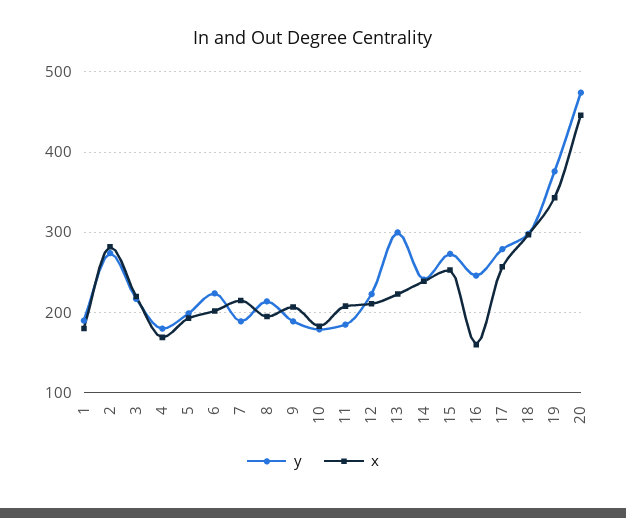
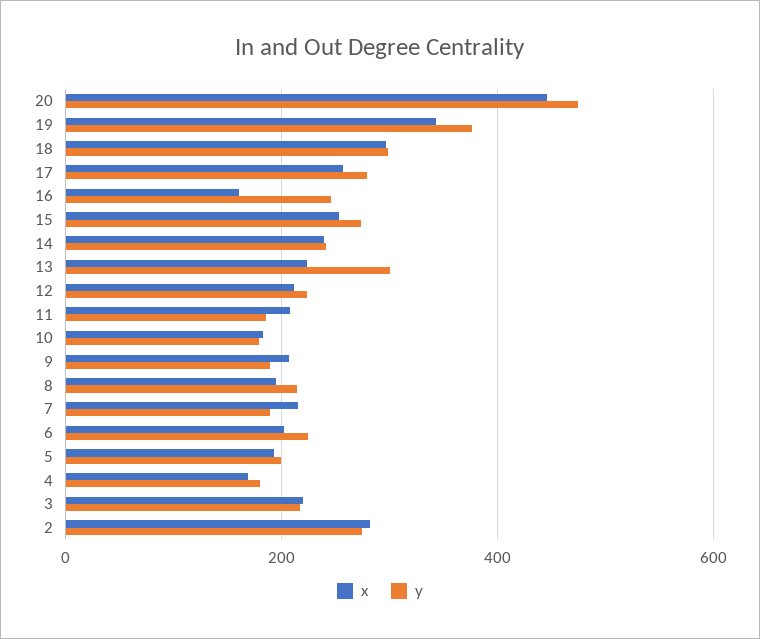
  {
    "y": {
-     "1": 190,
      "2": 270,
      "3": 220,
      "4": 180,
      "5": 200,
      "6": 220,
      "7": 190,
      "8": 210,
      "9": 190,
      "10": 180,
      "11": 190,
      "12": 220,
      "13": 300,
      "14": 240,
      "15": 270,
      "16": 250,
      "17": 280,
      "18": 300,
      "19": 380,
      "20": 470
    },
    "x": {
-     "1": 180,
      "2": 280,
      "3": 220,
      "4": 170,
      "5": 190,
      "6": 200,
      "7": 220,
      "8": 200,
      "9": 210,
      "10": 180,
      "11": 210,
      "12": 210,
      "13": 220,
      "14": 240,
      "15": 250,
      "16": 160,
      "17": 260,
      "18": 300,
      "19": 340,
      "20": 450
    }
  }

